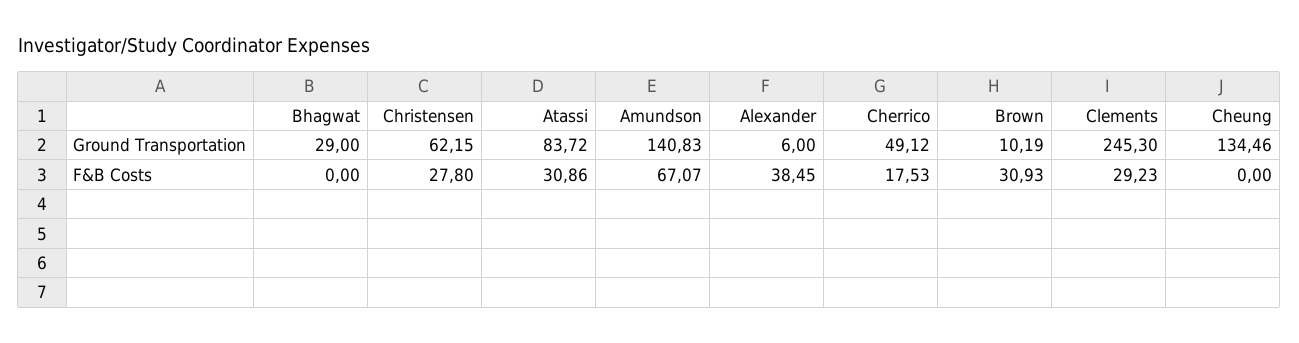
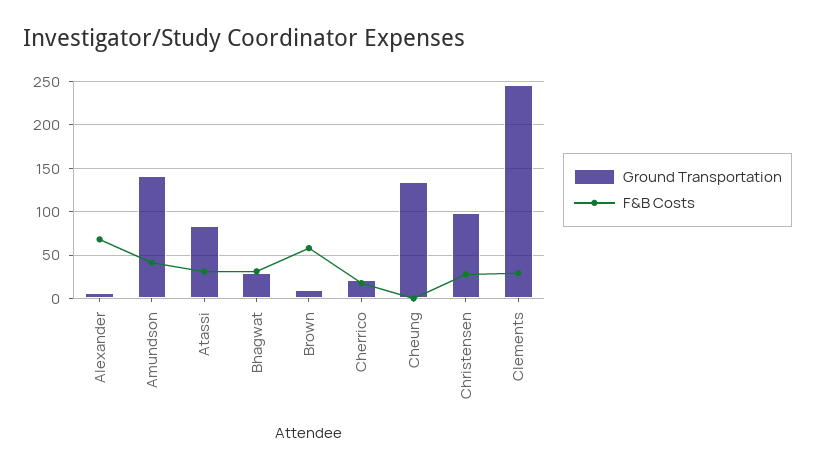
  {
    "Ground Transportation": {
      "Bhagwat": 29,
-     "Christensen": 62.15,
+     "Christensen": 100,
      "Atassi": 83.72,
      "Amundson": 140.83,
      "Alexander": 6,
-     "Cherrico": 49.12,
+     "Cherrico": 20,
      "Brown": 10.19,
      "Clements": 245.3,
      "Cheung": 134.46
    },
    "F&B Costs": {
-     "Bhagwat": 0,
+     "Bhagwat": 30,
      "Christensen": 27.8,
      "Atassi": 30.86,
-     "Amundson": 67.07,
+     "Amundson": 40,
-     "Alexander": 38.45,
+     "Alexander": 70,
      "Cherrico": 17.53,
-     "Brown": 30.93,
+     "Brown": 60,
      "Clements": 29.23,
      "Cheung": 0
    }
  }

